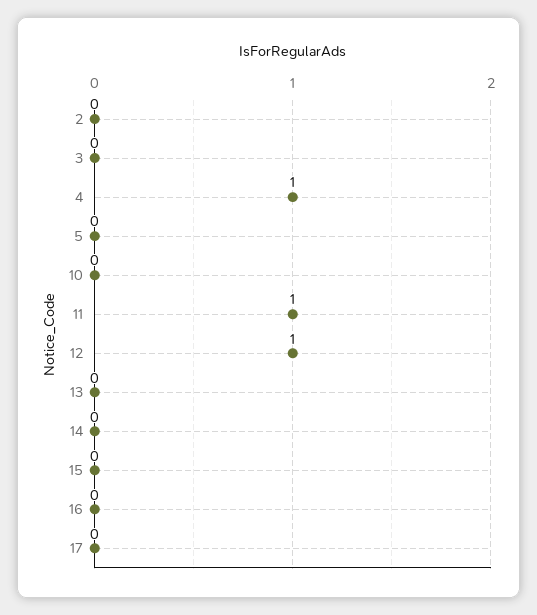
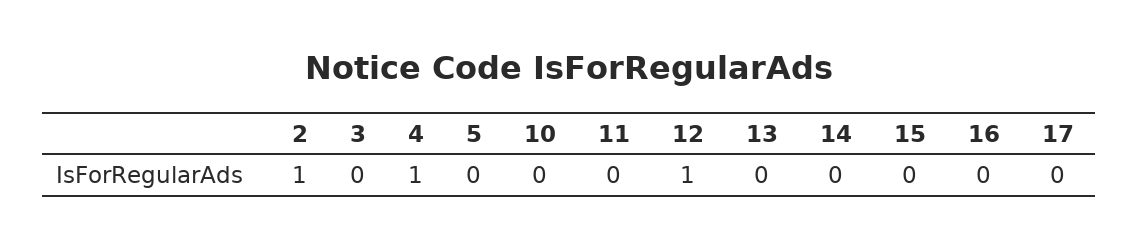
  {
-   "2": 0,
+   "2": 1,
    "3": 0,
    "4": 1,
    "5": 0,
    "10": 0,
-   "11": 1,
+   "11": 0,
    "12": 1,
    "13": 0,
    "14": 0,
    "15": 0,
    "16": 0,
    "17": 0
  }

